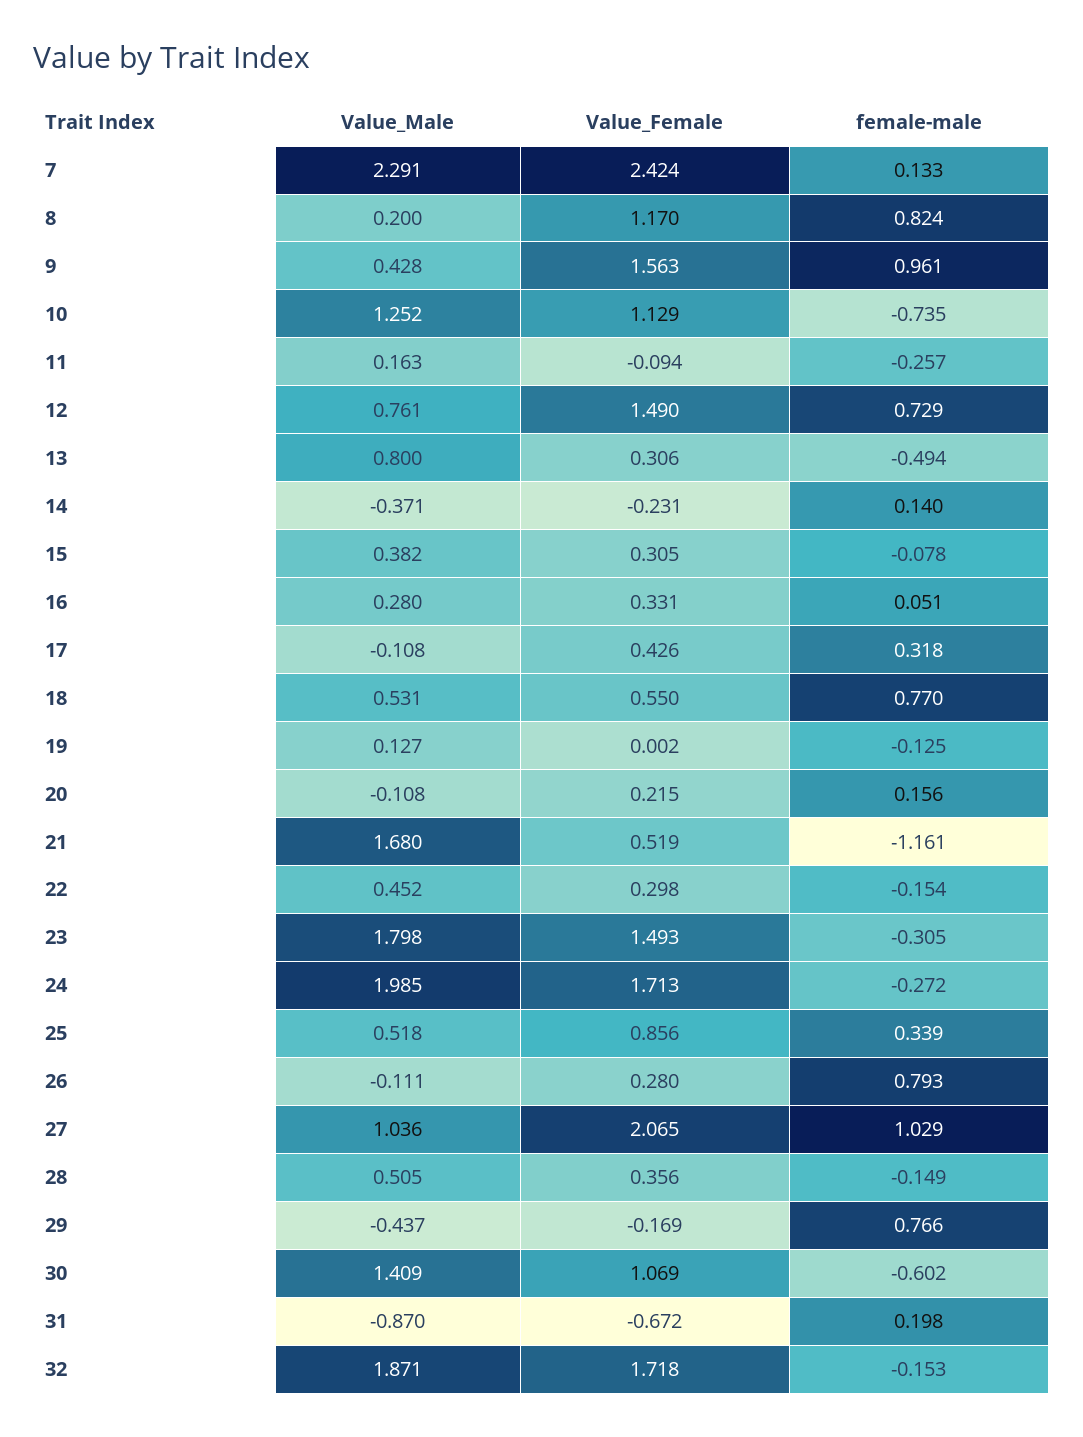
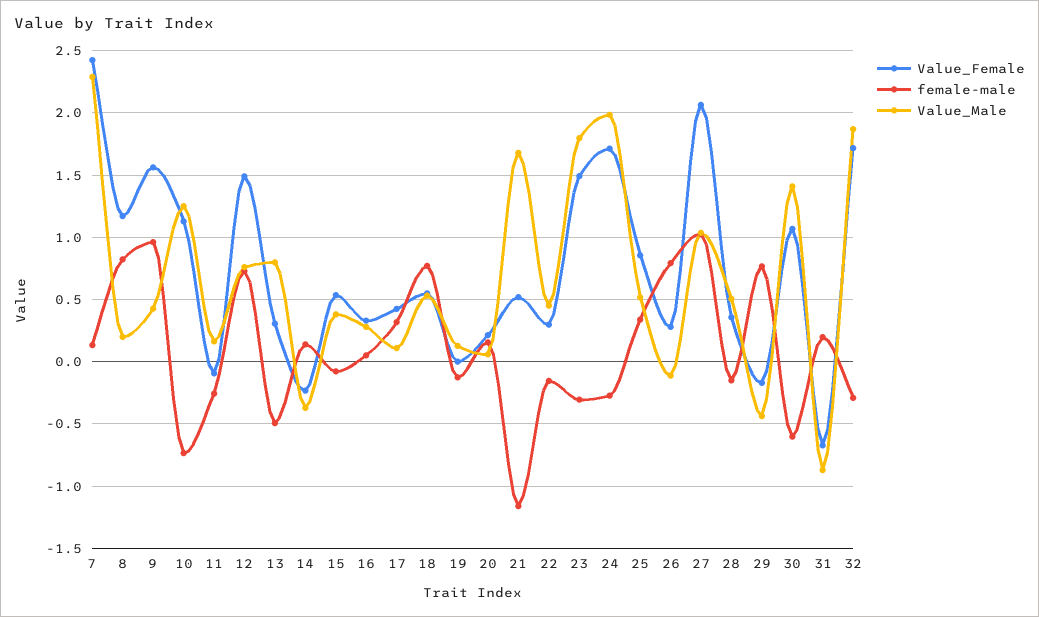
  {
    "Value_Male": {
      "7": 2.291,
      "8": 0.2,
      "9": 0.428,
      "10": 1.252,
      "11": 0.163,
      "12": 0.761,
      "13": 0.8,
      "14": -0.371,
      "15": 0.382,
      "16": 0.28,
-     "17": -0.108,
+     "17": 0.1,
      "18": 0.531,
      "19": 0.127,
-     "20": -0.108,
+     "20": 0.05,
      "21": 1.68,
      "22": 0.452,
      "23": 1.798,
      "24": 1.985,
      "25": 0.518,
      "26": -0.111,
      "27": 1.036,
      "28": 0.505,
      "29": -0.437,
      "30": 1.409,
      "31": -0.87,
      "32": 1.871
    },
    "Value_Female": {
      "7": 2.424,
      "8": 1.17,
      "9": 1.563,
      "10": 1.129,
      "11": -0.094,
      "12": 1.49,
      "13": 0.306,
      "14": -0.231,
-     "15": 0.305,
+     "15": 0.55,
      "16": 0.331,
      "17": 0.426,
      "18": 0.55,
      "19": 0.002,
      "20": 0.215,
      "21": 0.519,
      "22": 0.298,
      "23": 1.493,
      "24": 1.713,
      "25": 0.856,
      "26": 0.28,
      "27": 2.065,
      "28": 0.356,
      "29": -0.169,
      "30": 1.069,
      "31": -0.672,
      "32": 1.718
    },
    "female-male": {
      "7": 0.133,
      "8": 0.824,
      "9": 0.961,
      "10": -0.735,
      "11": -0.257,
      "12": 0.729,
      "13": -0.494,
      "14": 0.14,
      "15": -0.078,
      "16": 0.051,
      "17": 0.318,
      "18": 0.77,
      "19": -0.125,
      "20": 0.156,
      "21": -1.161,
      "22": -0.154,
      "23": -0.305,
      "24": -0.272,
      "25": 0.339,
      "26": 0.793,
      "27": 1.029,
      "28": -0.149,
      "29": 0.766,
      "30": -0.602,
      "31": 0.198,
-     "32": -0.153
+     "32": -0.3
    }
  }

